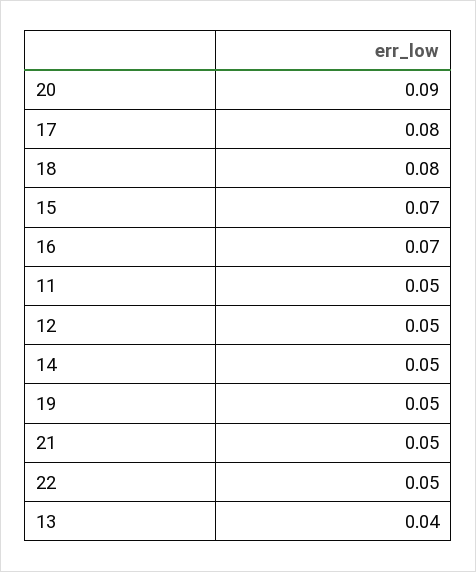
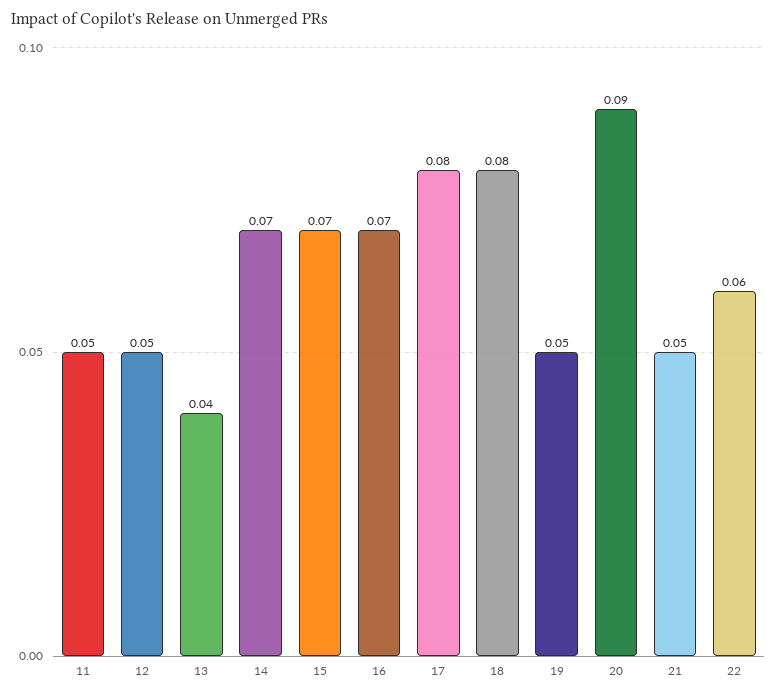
  {
    "20": 0.09,
    "17": 0.08,
    "18": 0.08,
    "15": 0.07,
    "16": 0.07,
    "11": 0.05,
    "12": 0.05,
-   "14": 0.05,
+   "14": 0.07,
    "19": 0.05,
    "21": 0.05,
-   "22": 0.05,
+   "22": 0.06,
    "13": 0.04
  }

